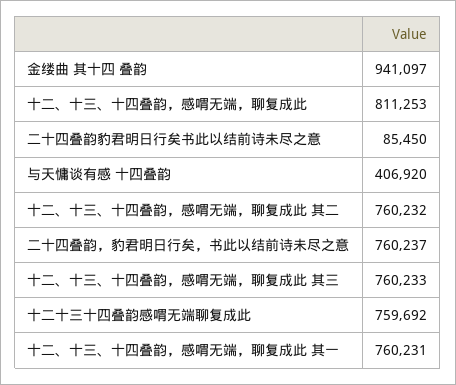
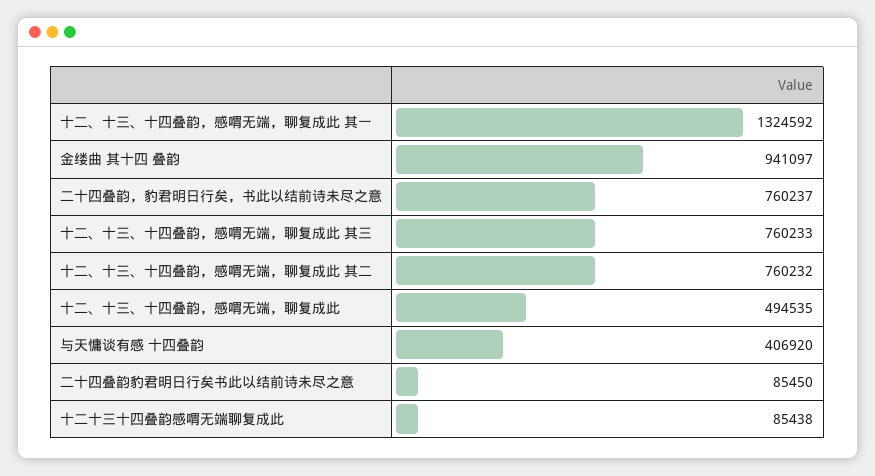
  {
    "金缕曲 其十四 叠韵": 941097,
-   "十二、十三、十四叠韵，感喟无端，聊复成此": 811253,
+   "十二、十三、十四叠韵，感喟无端，聊复成此": 494535,
    "二十四叠韵豹君明日行矣书此以结前诗未尽之意": 85450,
    "与天慵谈有感 十四叠韵": 406920,
    "十二、十三、十四叠韵，感喟无端，聊复成此 其二": 760232,
    "二十四叠韵，豹君明日行矣，书此以结前诗未尽之意": 760237,
    "十二、十三、十四叠韵，感喟无端，聊复成此 其三": 760233,
-   "十二十三十四叠韵感喟无端聊复成此": 759692,
+   "十二十三十四叠韵感喟无端聊复成此": 85438,
-   "十二、十三、十四叠韵，感喟无端，聊复成此 其一": 760231
+   "十二、十三、十四叠韵，感喟无端，聊复成此 其一": 1324592
  }

